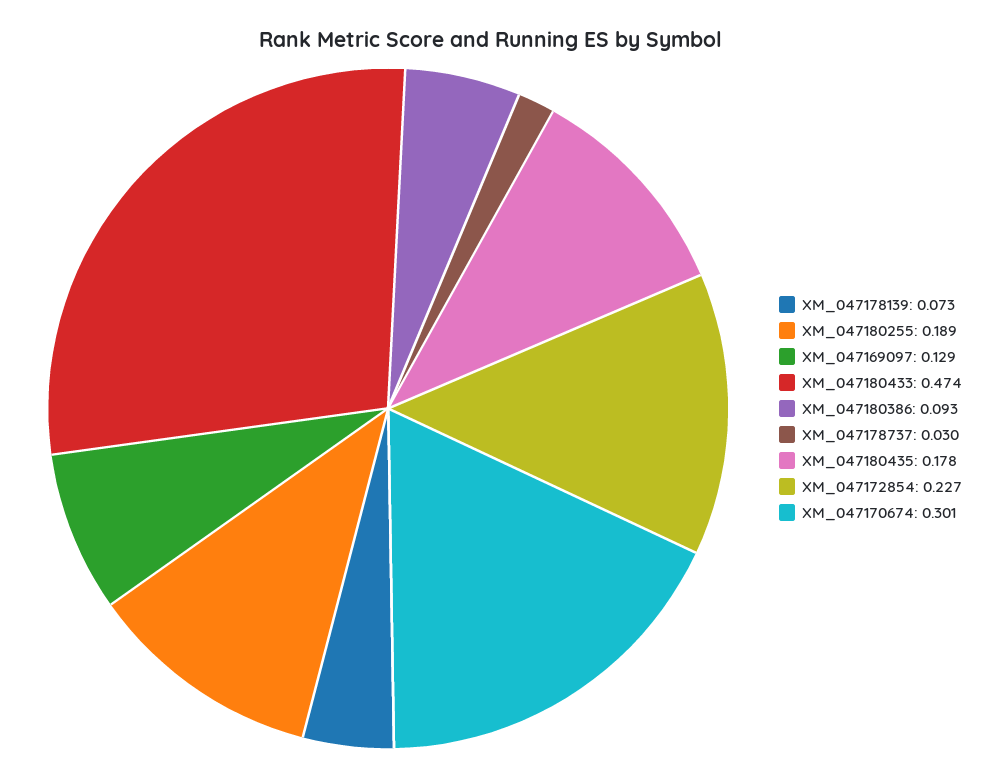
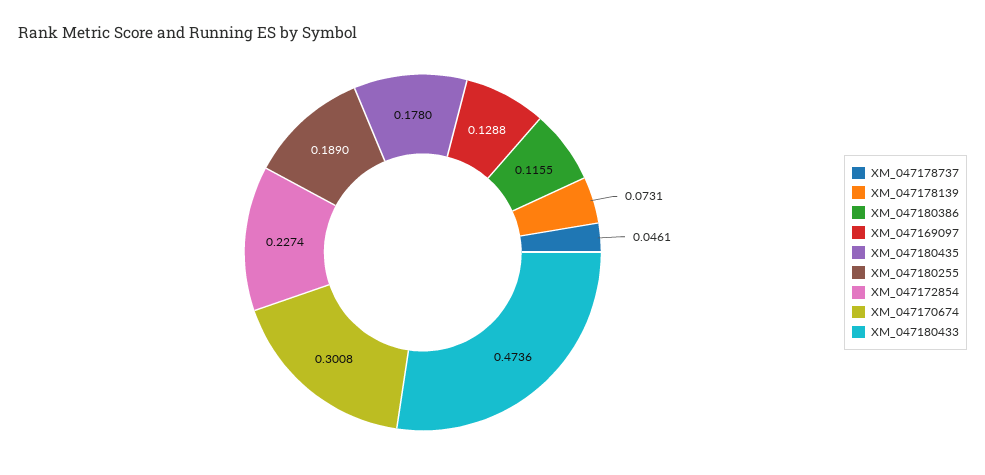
  {
    "XM_047178139": 0.0731,
    "XM_047180255": 0.189,
    "XM_047169097": 0.1288,
    "XM_047180433": 0.4736,
-   "XM_047180386": 0.093,
+   "XM_047180386": 0.1155,
-   "XM_047178737": 0.03,
+   "XM_047178737": 0.0461,
    "XM_047180435": 0.178,
    "XM_047172854": 0.2274,
    "XM_047170674": 0.3008
  }

